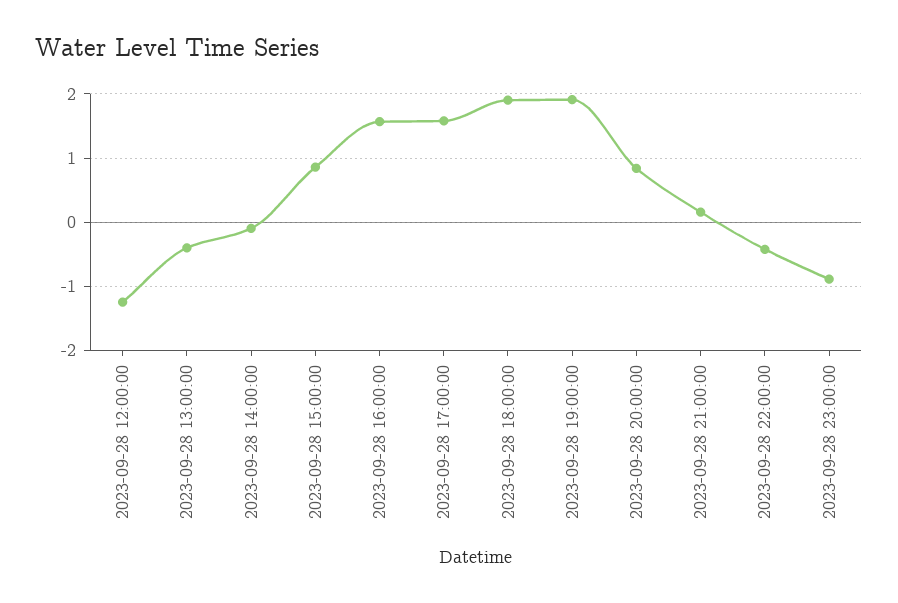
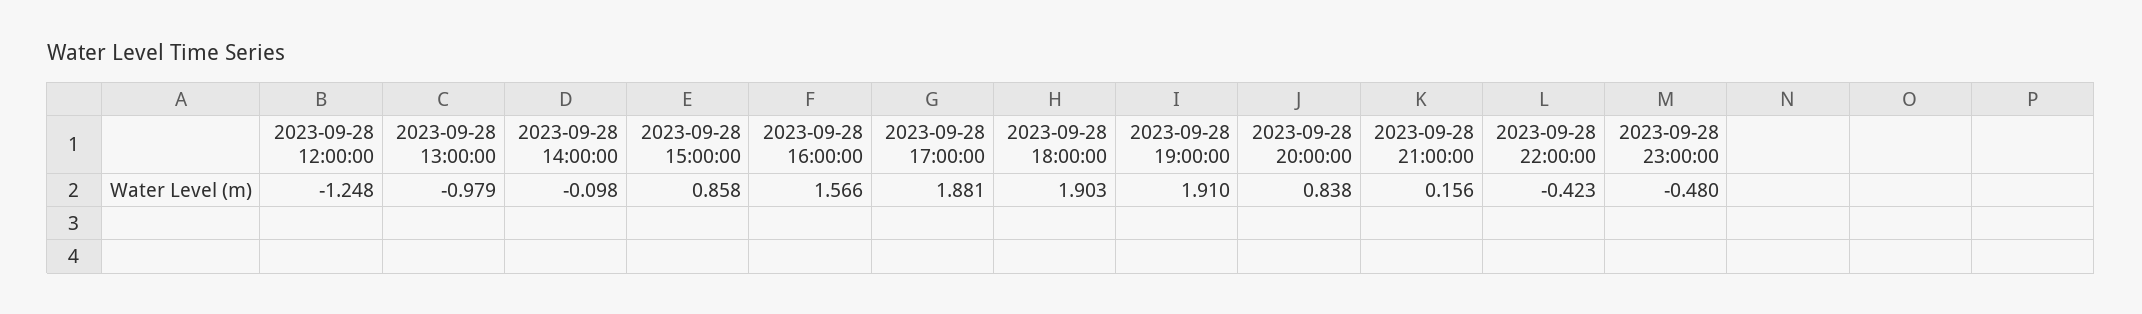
  {
    "2023-09-28 12:00:00": -1.248,
-   "2023-09-28 13:00:00": -0.4,
+   "2023-09-28 13:00:00": -0.979,
    "2023-09-28 14:00:00": -0.098,
    "2023-09-28 15:00:00": 0.858,
    "2023-09-28 16:00:00": 1.566,
-   "2023-09-28 17:00:00": 1.6,
+   "2023-09-28 17:00:00": 1.881,
    "2023-09-28 18:00:00": 1.903,
    "2023-09-28 19:00:00": 1.91,
    "2023-09-28 20:00:00": 0.838,
    "2023-09-28 21:00:00": 0.156,
    "2023-09-28 22:00:00": -0.423,
-   "2023-09-28 23:00:00": -0.9
+   "2023-09-28 23:00:00": -0.48
  }

